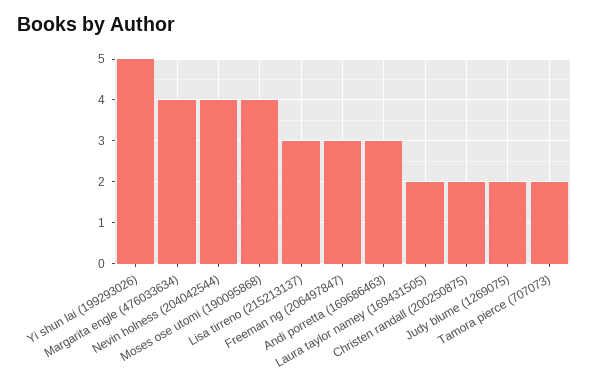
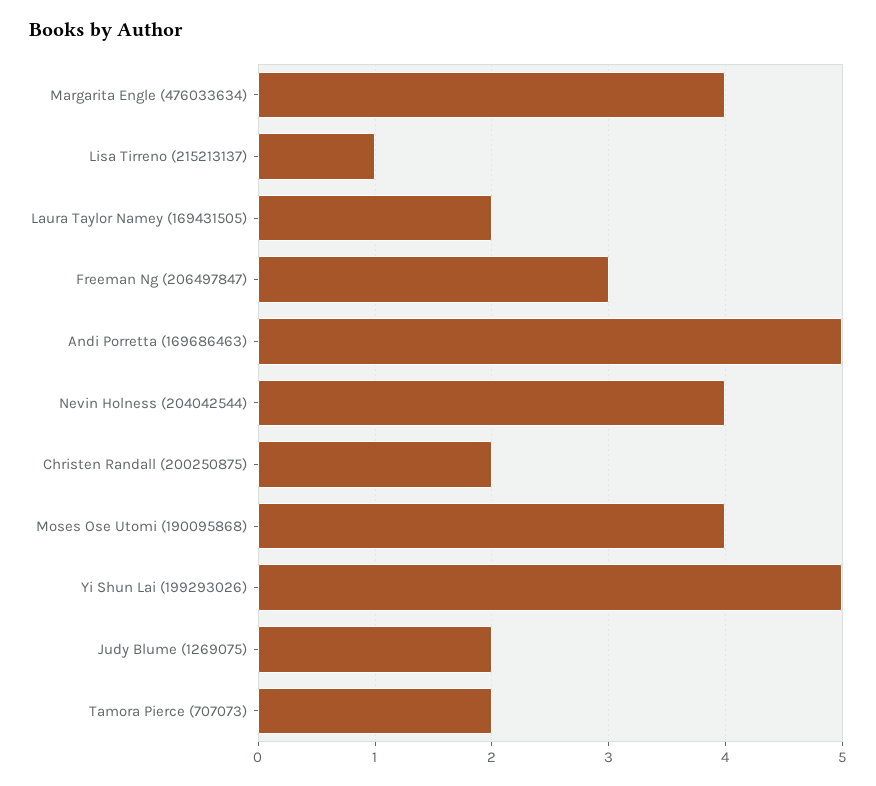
  {
    "Yi shun lai (199293026)": 5,
    "Margarita engle (476033634)": 4,
    "Nevin holness (204042544)": 4,
    "Moses ose utomi (190095868)": 4,
-   "Lisa tirreno (215213137)": 3,
+   "Lisa tirreno (215213137)": 1,
    "Freeman ng (206497847)": 3,
-   "Andi porretta (169686463)": 3,
+   "Andi porretta (169686463)": 5,
    "Laura taylor namey (169431505)": 2,
    "Christen randall (200250875)": 2,
    "Judy blume (1269075)": 2,
    "Tamora pierce (707073)": 2
  }

